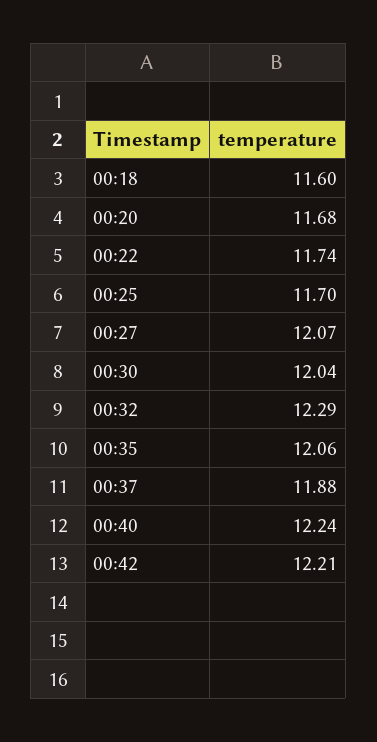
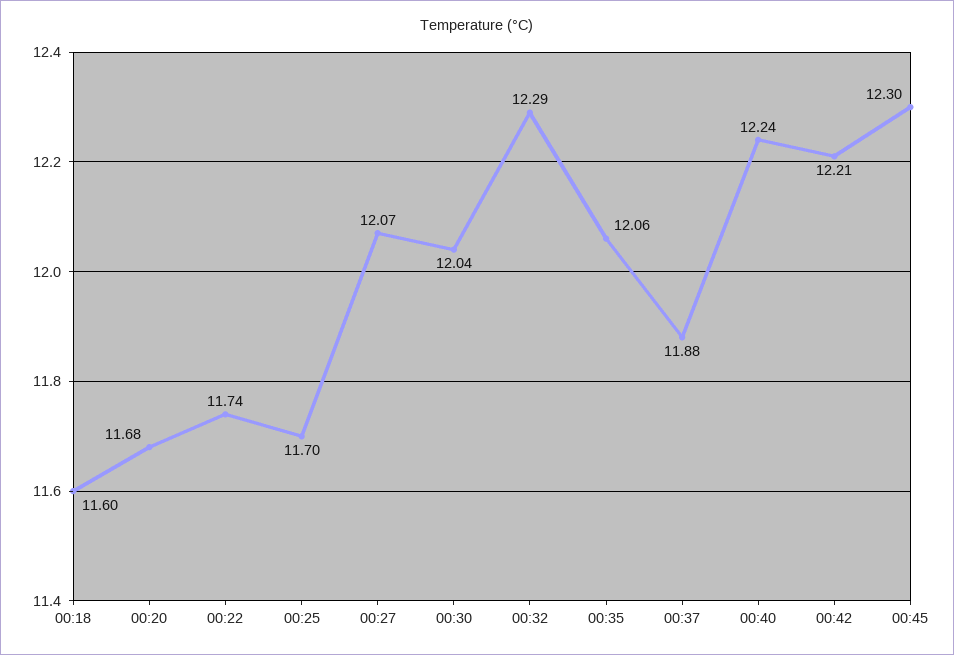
  {
    "00:18": 11.6,
    "00:20": 11.68,
    "00:22": 11.74,
    "00:25": 11.7,
    "00:27": 12.07,
    "00:30": 12.04,
    "00:32": 12.29,
    "00:35": 12.06,
    "00:37": 11.88,
    "00:40": 12.24,
-   "00:42": 12.21
+   "00:42": 12.21,
+   "00:45": 12.3
  }

